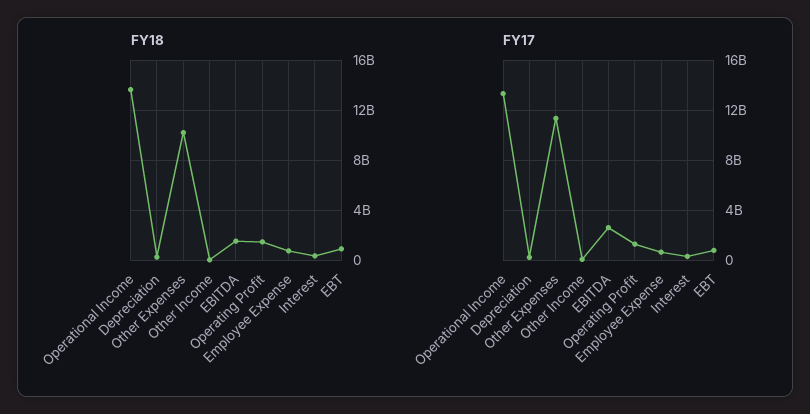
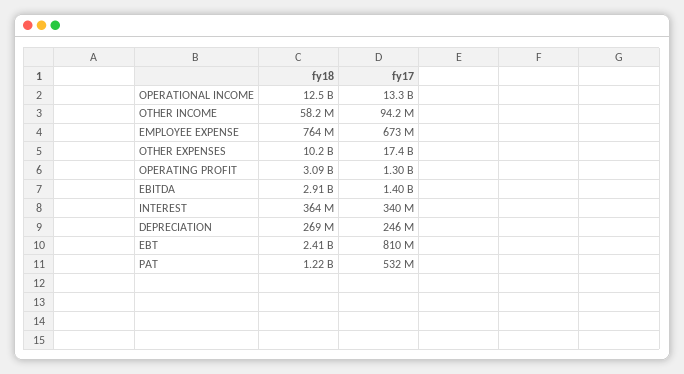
  {
    "FY18": {
-     "Operational Income": 13500000000,
+     "Operational Income": 12500000000,
      "Depreciation": 269000000,
      "Other Expenses": 10200000000,
      "Other Income": 58200000,
-     "EBITDA": 1500000000,
+     "EBITDA": 2910000000,
-     "Operating Profit": 1500000000,
+     "Operating Profit": 3090000000,
      "Employee Expense": 764000000,
      "Interest": 364000000,
-     "EBT": 1000000000
+     "EBT": 2410000000,
+     "PAT": 1220000000
    },
    "FY17": {
      "Operational Income": 13300000000,
      "Depreciation": 246000000,
-     "Other Expenses": 11500000000,
+     "Other Expenses": 17400000000,
      "Other Income": 94200000,
-     "EBITDA": 2500000000,
+     "EBITDA": 1400000000,
      "Operating Profit": 1300000000,
      "Employee Expense": 673000000,
      "Interest": 340000000,
-     "EBT": 810000000
+     "EBT": 810000000,
+     "PAT": 532000000
    }
  }

